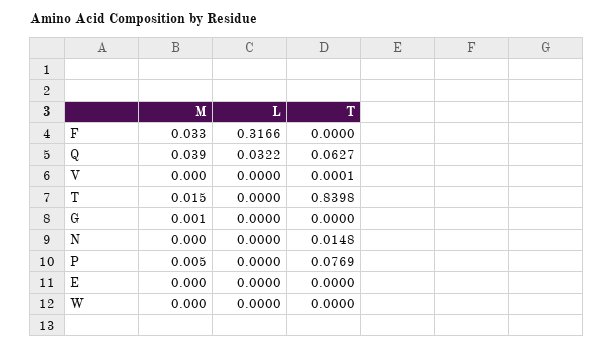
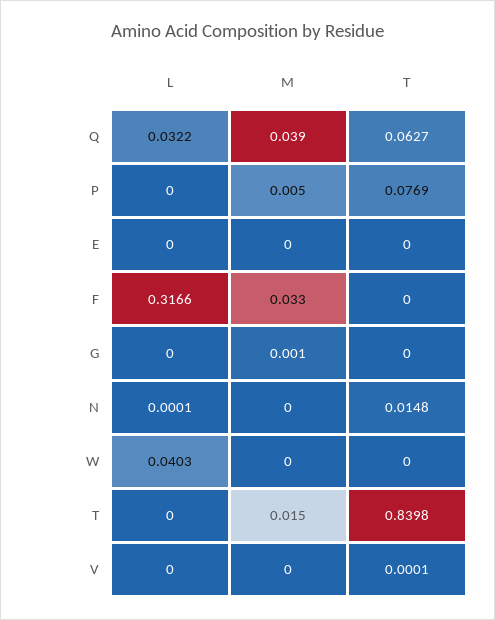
  {
    "M": {
      "F": 0.033,
      "Q": 0.039,
      "V": 0,
      "T": 0.015,
      "G": 0.001,
      "N": 0,
      "P": 0.005,
      "E": 0,
      "W": 0
    },
    "L": {
      "F": 0.3166,
      "Q": 0.0322,
      "V": 0,
      "T": 0,
      "G": 0,
-     "N": 0,
+     "N": 0.0001,
      "P": 0,
      "E": 0,
-     "W": 0
+     "W": 0.0403
    },
    "T": {
      "F": 0,
      "Q": 0.0627,
      "V": 0.0001,
      "T": 0.8398,
      "G": 0,
      "N": 0.0148,
      "P": 0.0769,
      "E": 0,
      "W": 0
    }
  }

